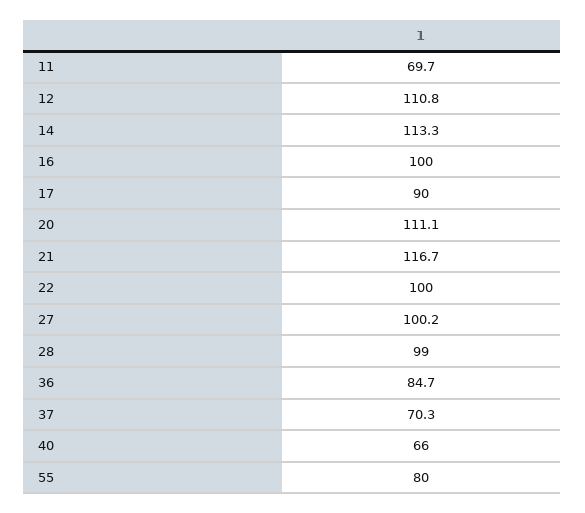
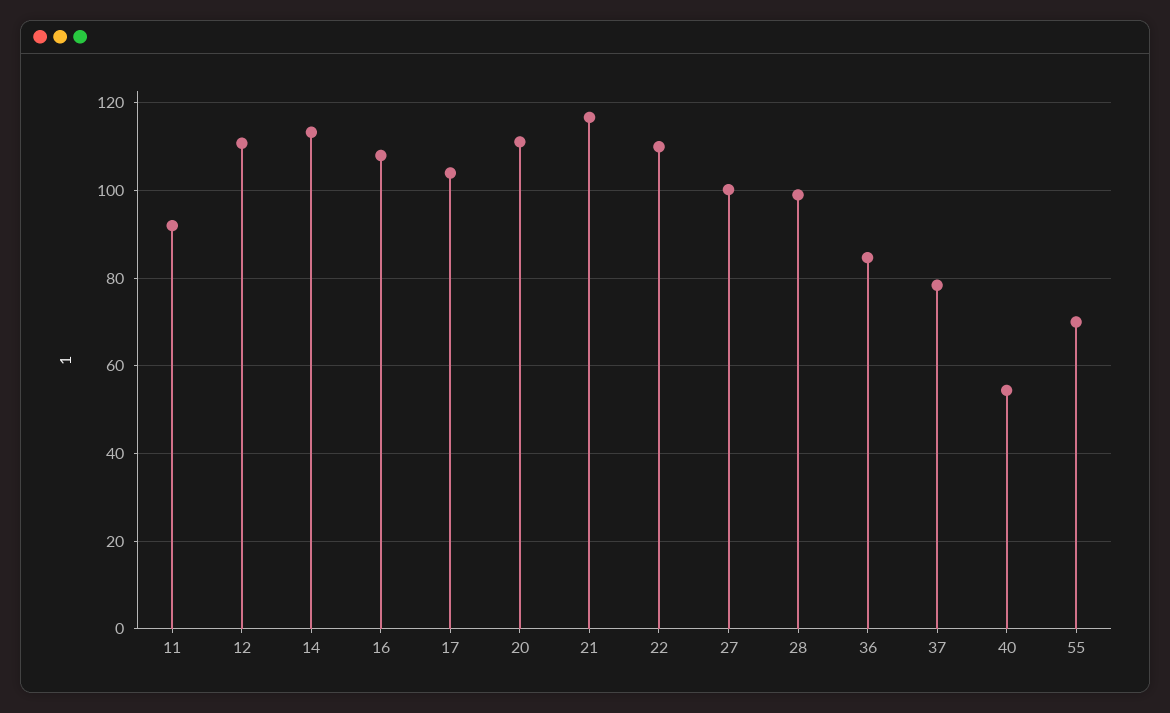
  {
-   "11": 69.7,
+   "11": 92,
    "12": 110.8,
    "14": 113.3,
-   "16": 100,
+   "16": 108,
-   "17": 90,
+   "17": 104,
    "20": 111.1,
    "21": 116.7,
-   "22": 100,
+   "22": 110,
    "27": 100.2,
    "28": 99,
    "36": 84.7,
-   "37": 70.3,
+   "37": 78,
-   "40": 66,
+   "40": 54,
-   "55": 80
+   "55": 70
  }

